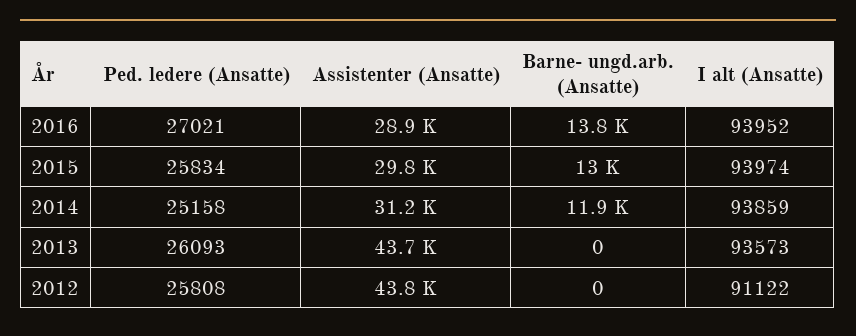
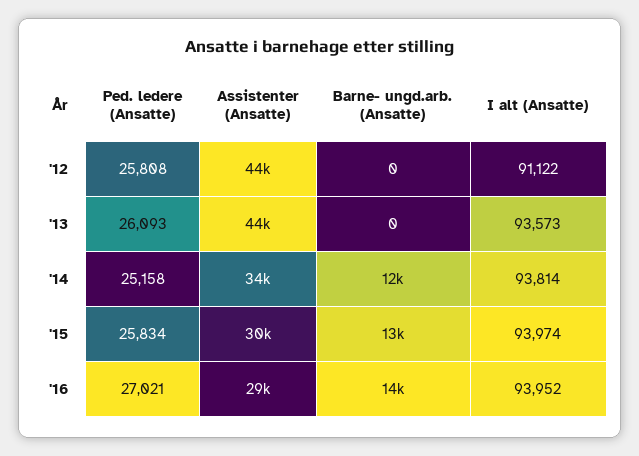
  {
    "Ped. ledere (Ansatte)": {
      "2016": 27021,
      "2015": 25834,
      "2014": 25158,
      "2013": 26093,
      "2012": 25808
    },
    "Assistenter (Ansatte)": {
      "2016": 28900,
      "2015": 29800,
-     "2014": 31200,
+     "2014": 34000,
      "2013": 43700,
      "2012": 43800
    },
    "Barne- ungd.arb. (Ansatte)": {
      "2016": 13800,
      "2015": 13000,
      "2014": 11900,
      "2013": 0,
      "2012": 0
    },
    "I alt (Ansatte)": {
      "2016": 93952,
      "2015": 93974,
-     "2014": 93859,
+     "2014": 93814,
      "2013": 93573,
      "2012": 91122
    }
  }

